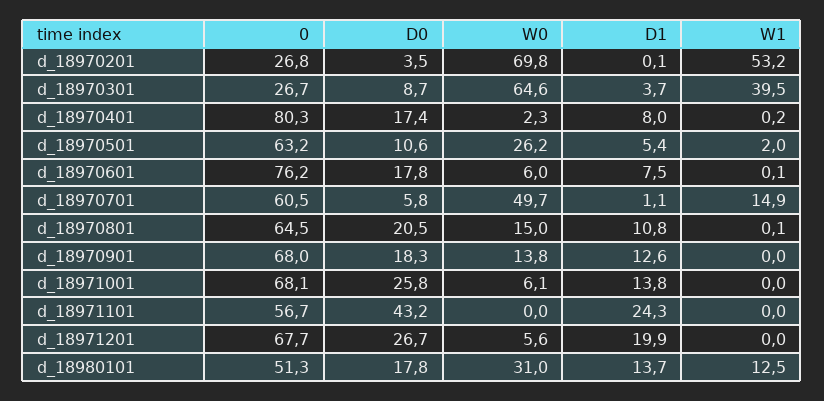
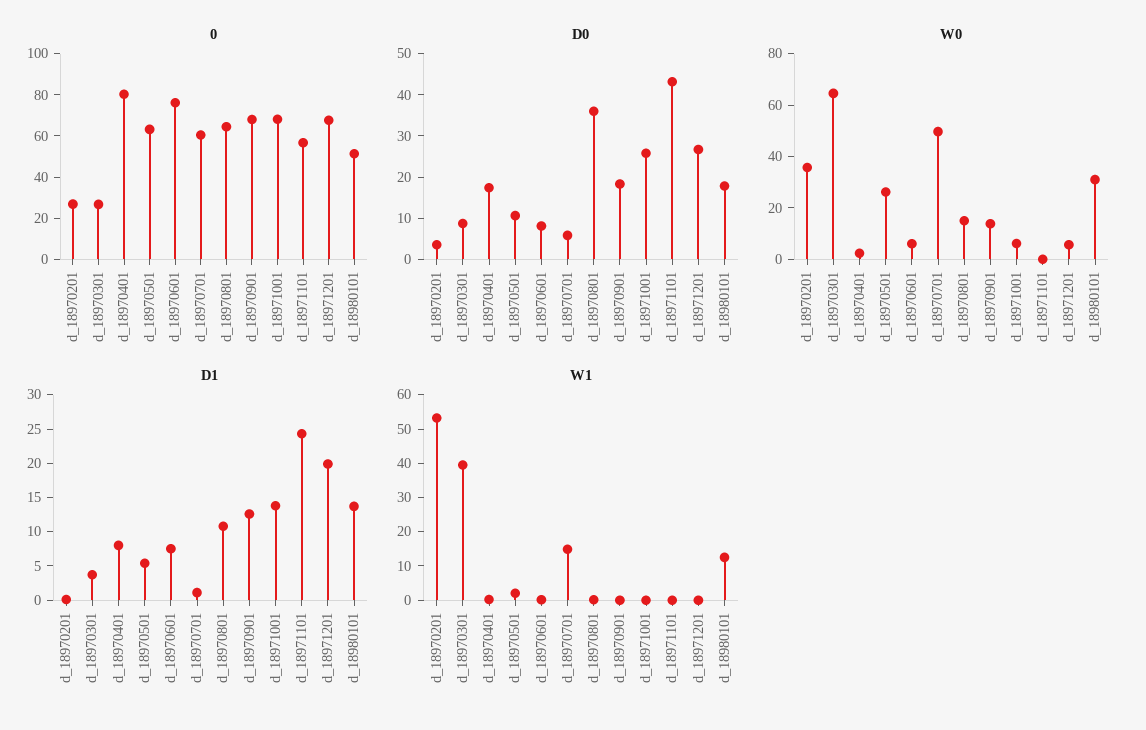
  {
    "0": {
      "d_18970201": 26.8,
      "d_18970301": 26.7,
      "d_18970401": 80.3,
      "d_18970501": 63.2,
      "d_18970601": 76.2,
      "d_18970701": 60.5,
      "d_18970801": 64.5,
      "d_18970901": 68,
      "d_18971001": 68.1,
      "d_18971101": 56.7,
      "d_18971201": 67.7,
      "d_18980101": 51.3
    },
    "D0": {
      "d_18970201": 3.5,
      "d_18970301": 8.7,
      "d_18970401": 17.4,
      "d_18970501": 10.6,
-     "d_18970601": 17.8,
+     "d_18970601": 8,
      "d_18970701": 5.8,
-     "d_18970801": 20.5,
+     "d_18970801": 36,
      "d_18970901": 18.3,
      "d_18971001": 25.8,
      "d_18971101": 43.2,
      "d_18971201": 26.7,
      "d_18980101": 17.8
    },
    "W0": {
-     "d_18970201": 69.8,
+     "d_18970201": 35,
      "d_18970301": 64.6,
      "d_18970401": 2.3,
      "d_18970501": 26.2,
      "d_18970601": 6,
      "d_18970701": 49.7,
      "d_18970801": 15,
      "d_18970901": 13.8,
      "d_18971001": 6.1,
      "d_18971101": 0,
      "d_18971201": 5.6,
      "d_18980101": 31
    },
    "D1": {
      "d_18970201": 0.1,
      "d_18970301": 3.7,
      "d_18970401": 8,
      "d_18970501": 5.4,
      "d_18970601": 7.5,
      "d_18970701": 1.1,
      "d_18970801": 10.8,
      "d_18970901": 12.6,
      "d_18971001": 13.8,
      "d_18971101": 24.3,
      "d_18971201": 19.9,
      "d_18980101": 13.7
    },
    "W1": {
      "d_18970201": 53.2,
      "d_18970301": 39.5,
      "d_18970401": 0.2,
      "d_18970501": 2,
      "d_18970601": 0.1,
      "d_18970701": 14.9,
      "d_18970801": 0.1,
      "d_18970901": 0,
      "d_18971001": 0,
      "d_18971101": 0,
      "d_18971201": 0,
      "d_18980101": 12.5
    }
  }

